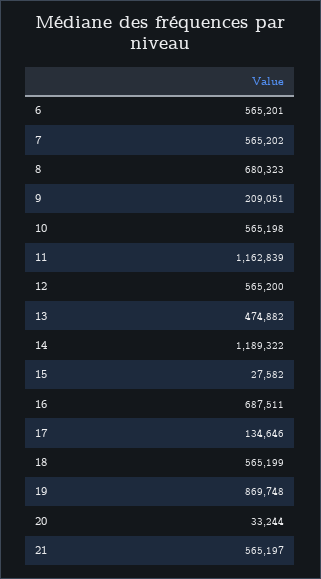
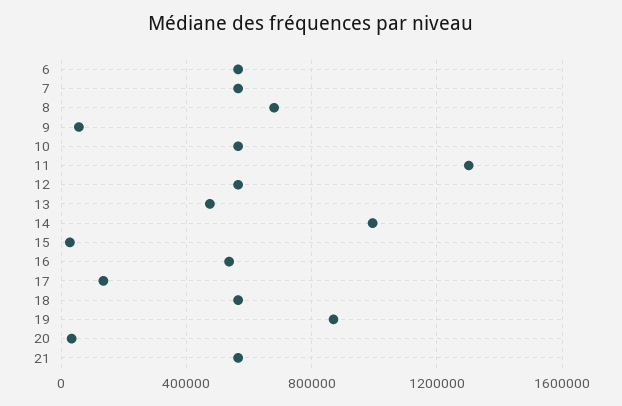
  {
    "6": 565201,
    "7": 565202,
    "8": 680323,
-   "9": 209051,
+   "9": 50000,
    "10": 565198,
-   "11": 1162839,
+   "11": 1300000,
    "12": 565200,
    "13": 474882,
-   "14": 1189322,
+   "14": 1000000,
    "15": 27582,
-   "16": 687511,
+   "16": 550000,
    "17": 134646,
    "18": 565199,
    "19": 869748,
    "20": 33244,
    "21": 565197
  }

